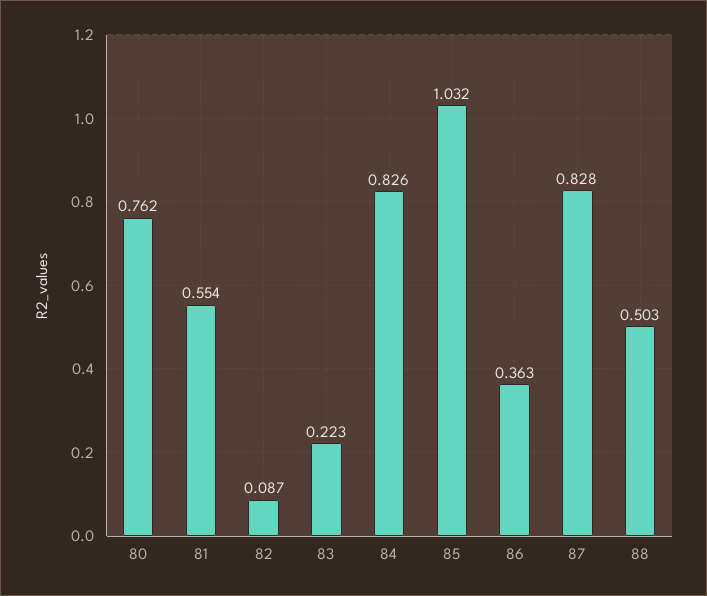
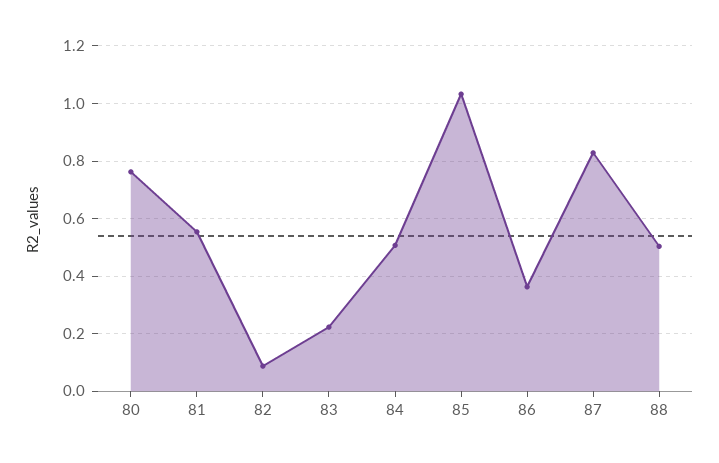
  {
    "80": 0.762,
    "81": 0.554,
    "82": 0.087,
    "83": 0.223,
-   "84": 0.826,
+   "84": 0.5,
    "85": 1.032,
    "86": 0.363,
    "87": 0.828,
    "88": 0.503
  }

